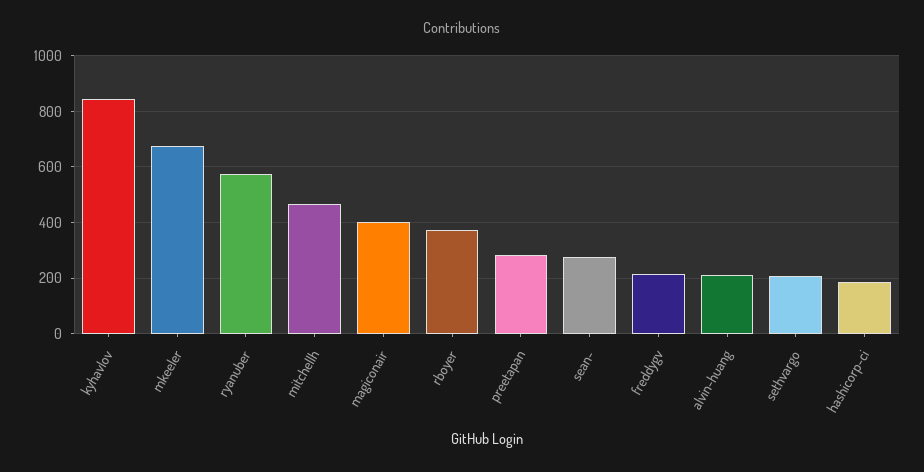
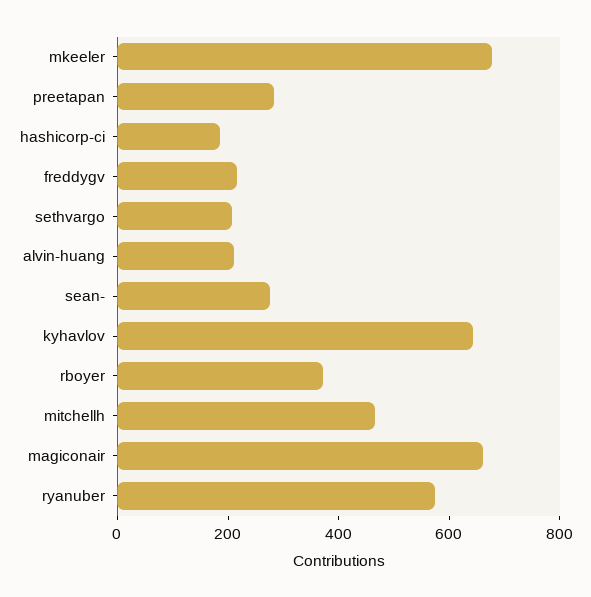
  {
-   "kyhavlov": 850,
+   "kyhavlov": 650,
    "mkeeler": 675,
    "ryanuber": 575,
    "mitchellh": 475,
-   "magiconair": 400,
+   "magiconair": 650,
    "rboyer": 375,
    "preetapan": 275,
    "sean-": 275,
    "freddygv": 225,
    "alvin-huang": 200,
    "sethvargo": 200,
    "hashicorp-ci": 175
  }

